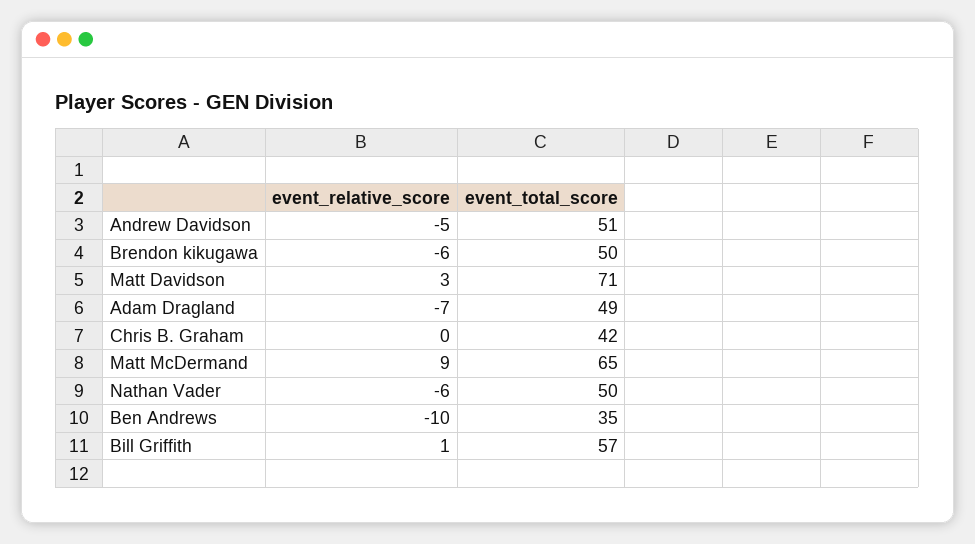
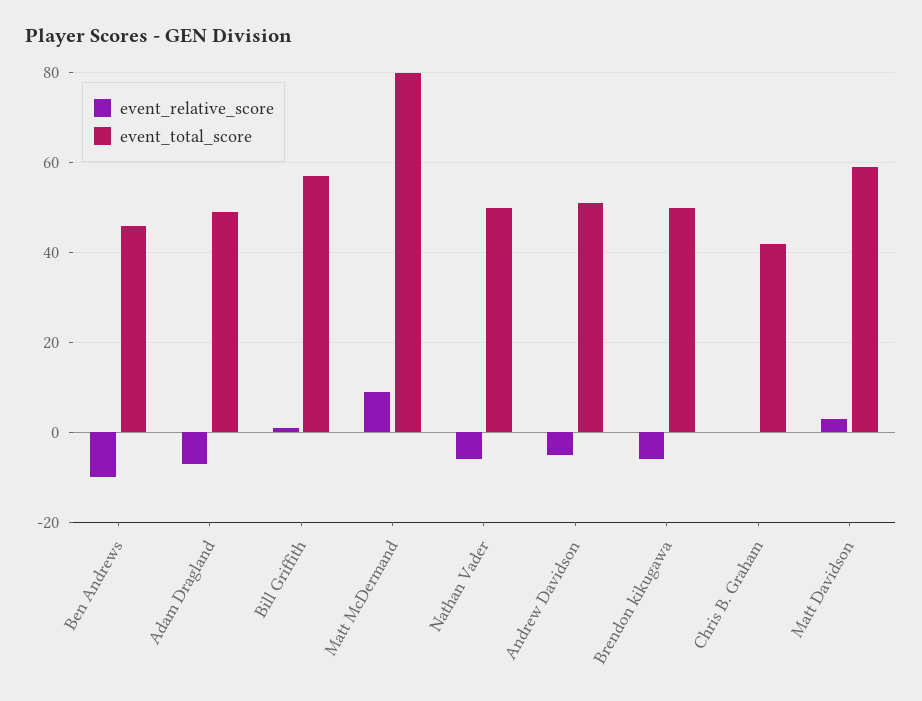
  {
    "event_relative_score": {
      "Andrew Davidson": -5,
      "Brendon kikugawa": -6,
      "Matt Davidson": 3,
      "Adam Dragland": -7,
      "Chris B. Graham": 0,
      "Matt McDermand": 9,
      "Nathan Vader": -6,
      "Ben Andrews": -10,
      "Bill Griffith": 1
    },
    "event_total_score": {
      "Andrew Davidson": 51,
      "Brendon kikugawa": 50,
-     "Matt Davidson": 71,
+     "Matt Davidson": 60,
      "Adam Dragland": 49,
      "Chris B. Graham": 42,
-     "Matt McDermand": 65,
+     "Matt McDermand": 80,
      "Nathan Vader": 50,
-     "Ben Andrews": 35,
+     "Ben Andrews": 45,
      "Bill Griffith": 57
    }
  }

